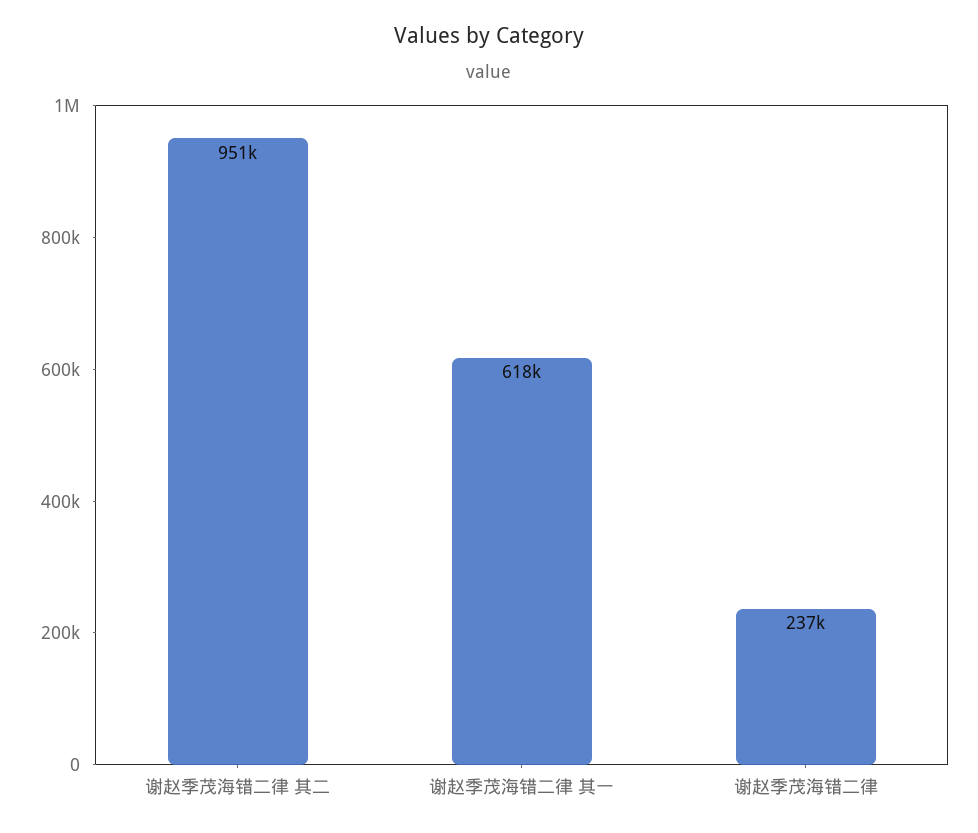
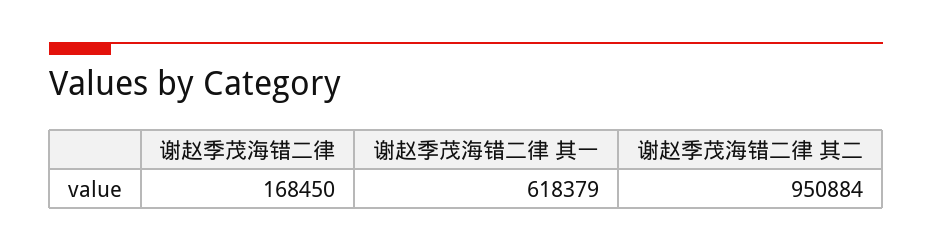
  {
    "谢赵季茂海错二律 其二": 950884,
    "谢赵季茂海错二律 其一": 618379,
-   "谢赵季茂海错二律": 237000
+   "谢赵季茂海错二律": 168450
  }

